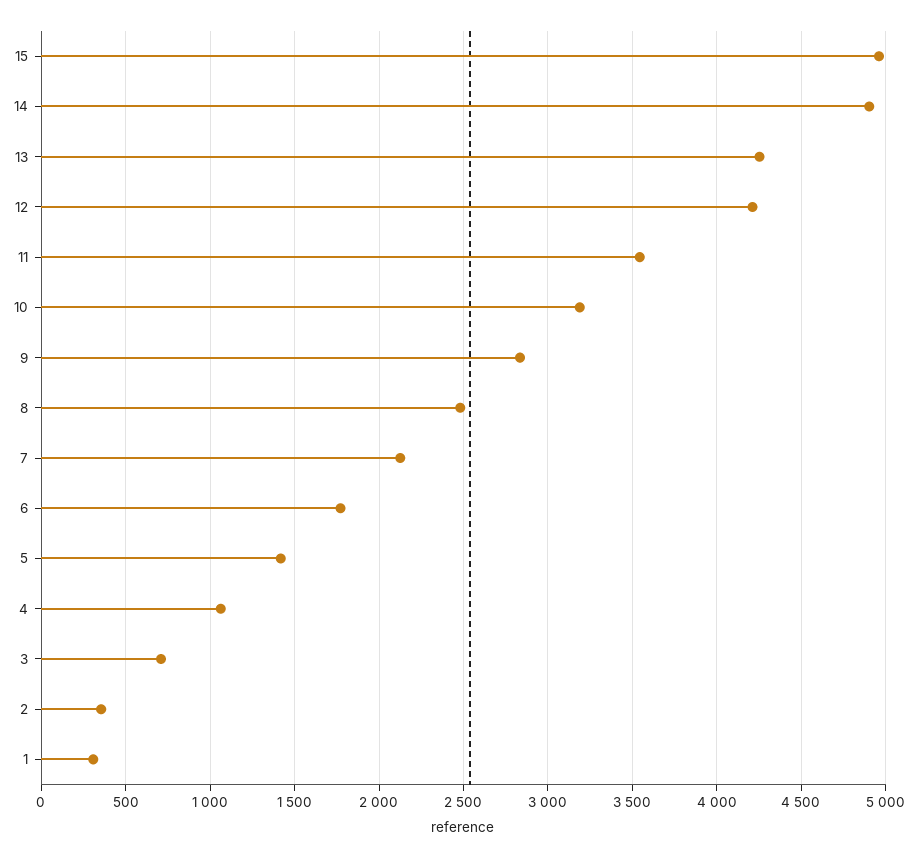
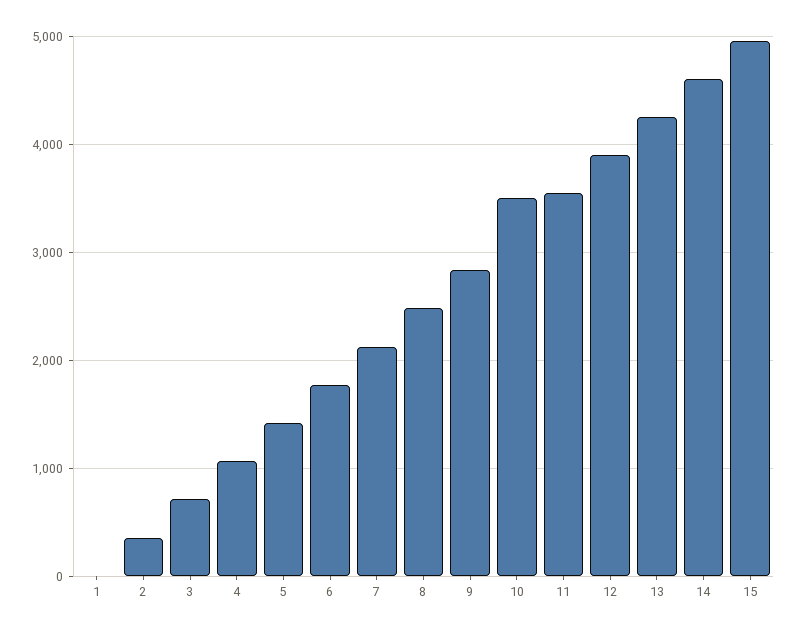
  {
    "15": 4950,
-   "14": 4900,
+   "14": 4600,
    "13": 4250,
-   "12": 4200,
+   "12": 3900,
    "11": 3550,
-   "10": 3200,
+   "10": 3500,
    "9": 2850,
    "8": 2500,
    "7": 2150,
    "6": 1750,
    "5": 1400,
    "4": 1050,
    "3": 700,
    "2": 350,
-   "1": 300
+   "1": 0
  }

